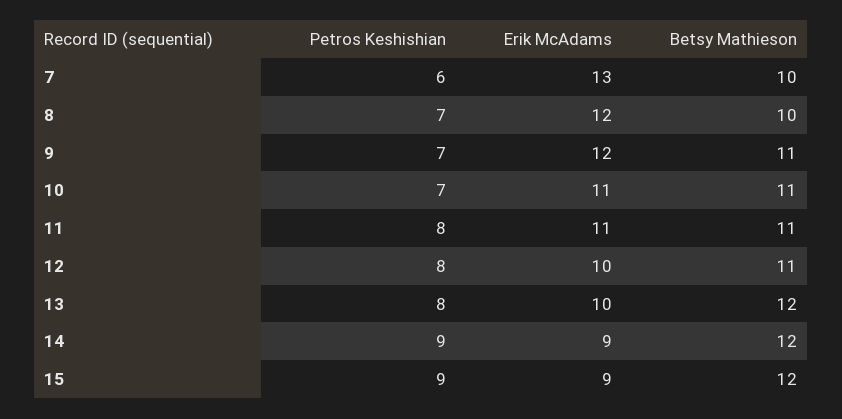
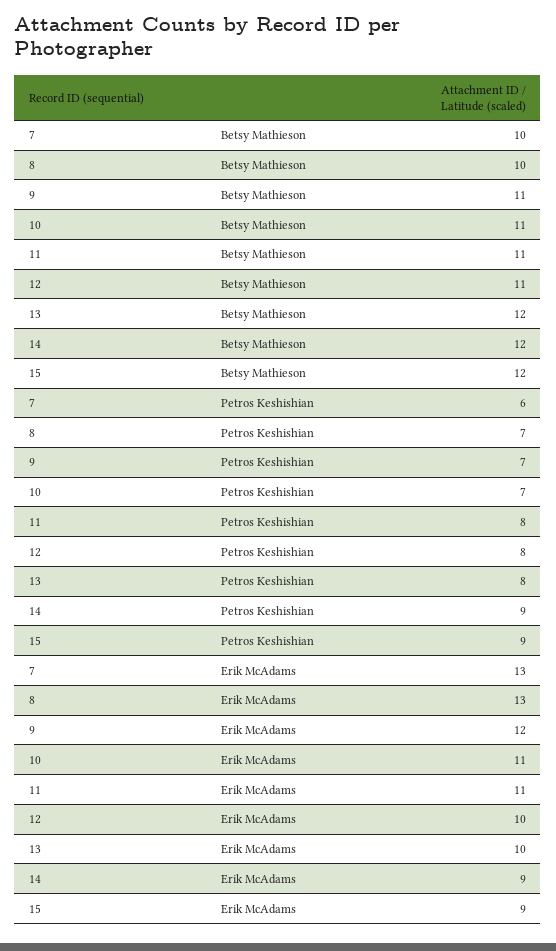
  {
    "Petros Keshishian": {
      "7": 6,
      "8": 7,
      "9": 7,
      "10": 7,
      "11": 8,
      "12": 8,
      "13": 8,
      "14": 9,
      "15": 9
    },
    "Erik McAdams": {
      "7": 13,
-     "8": 12,
+     "8": 13,
      "9": 12,
      "10": 11,
      "11": 11,
      "12": 10,
      "13": 10,
      "14": 9,
      "15": 9
    },
    "Betsy Mathieson": {
      "7": 10,
      "8": 10,
      "9": 11,
      "10": 11,
      "11": 11,
      "12": 11,
      "13": 12,
      "14": 12,
      "15": 12
    }
  }

